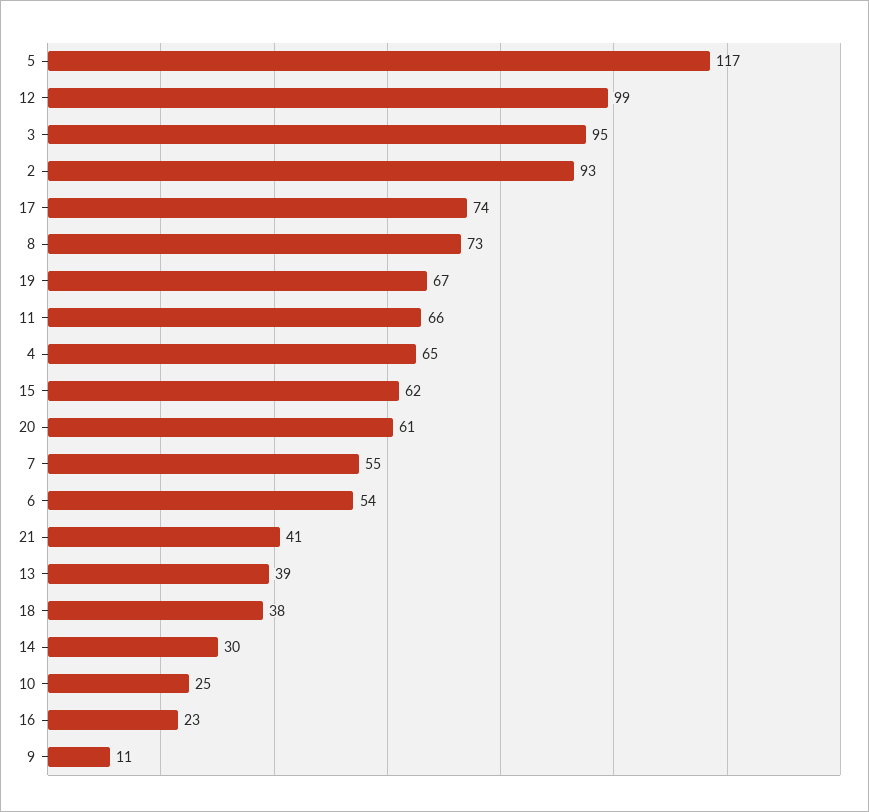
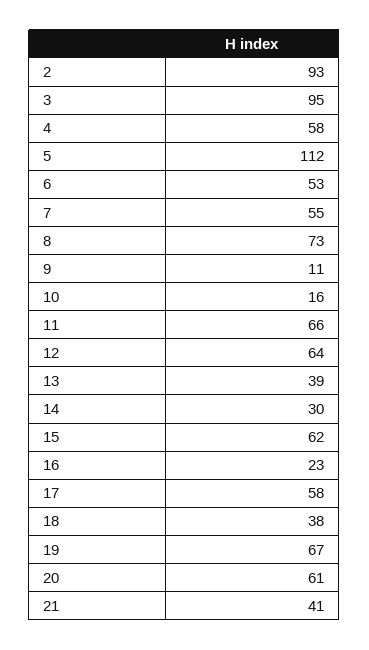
  {
-   "5": 117,
+   "5": 112,
-   "12": 99,
+   "12": 64,
    "3": 95,
    "2": 93,
-   "17": 74,
+   "17": 58,
    "8": 73,
    "19": 67,
    "11": 66,
-   "4": 65,
+   "4": 58,
    "15": 62,
    "20": 61,
    "7": 55,
-   "6": 54,
+   "6": 53,
    "21": 41,
    "13": 39,
    "18": 38,
    "14": 30,
-   "10": 25,
+   "10": 16,
    "16": 23,
    "9": 11
  }

